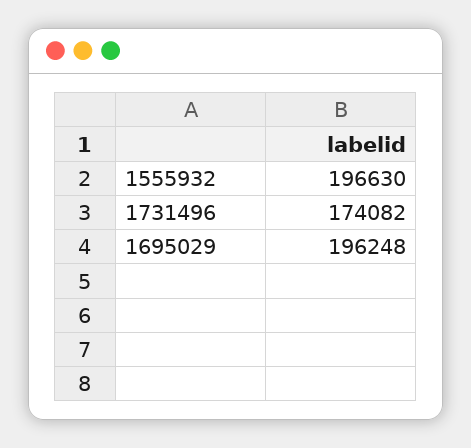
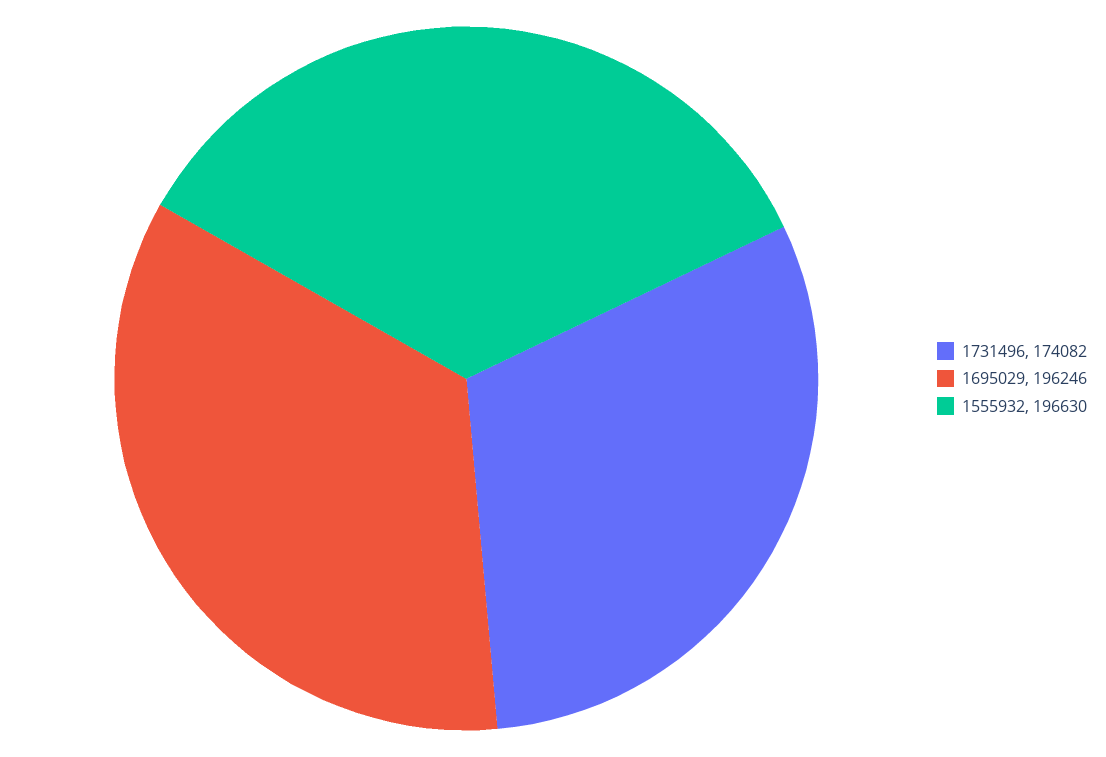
  {
    "1555932": 196630,
    "1731496": 174082,
-   "1695029": 196248
+   "1695029": 196246
  }

